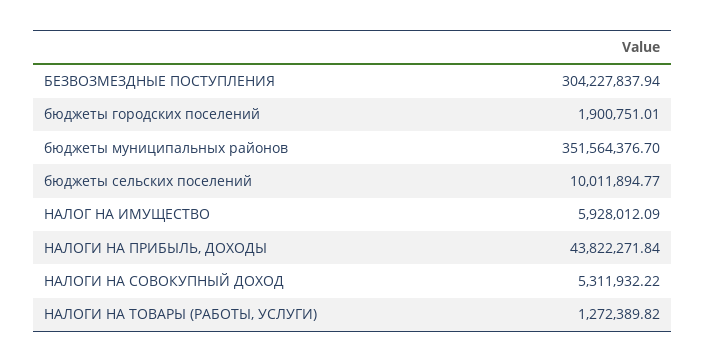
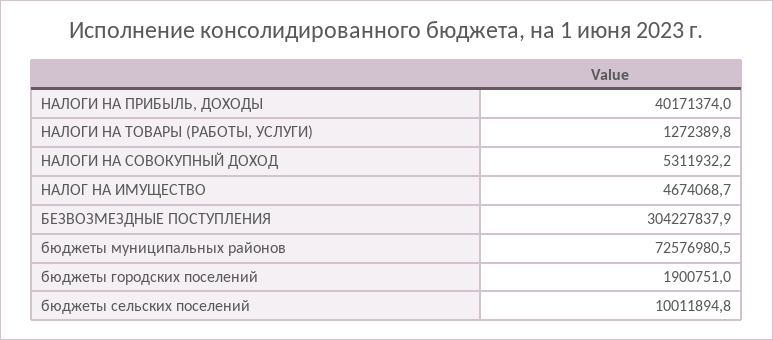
  {
    "БЕЗВОЗМЕЗДНЫЕ ПОСТУПЛЕНИЯ": 304227837.94,
    "бюджеты городских поселений": 1900751.01,
-   "бюджеты муниципальных районов": 351564376.7,
+   "бюджеты муниципальных районов": 72576980.5,
    "бюджеты сельских поселений": 10011894.77,
-   "НАЛОГ НА ИМУЩЕСТВО": 5928012.09,
+   "НАЛОГ НА ИМУЩЕСТВО": 4674068.7,
-   "НАЛОГИ НА ПРИБЫЛЬ, ДОХОДЫ": 43822271.84,
+   "НАЛОГИ НА ПРИБЫЛЬ, ДОХОДЫ": 40171374,
    "НАЛОГИ НА СОВОКУПНЫЙ ДОХОД": 5311932.22,
    "НАЛОГИ НА ТОВАРЫ (РАБОТЫ, УСЛУГИ)": 1272389.82
  }

